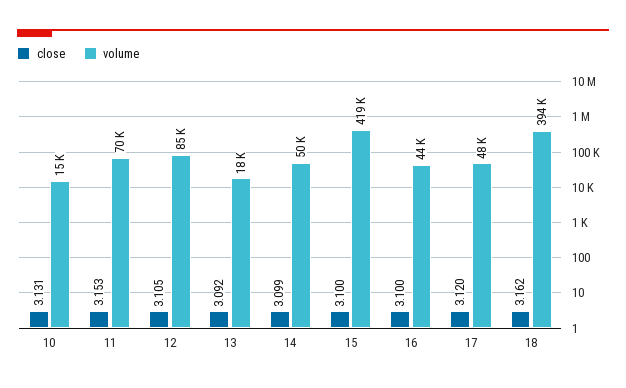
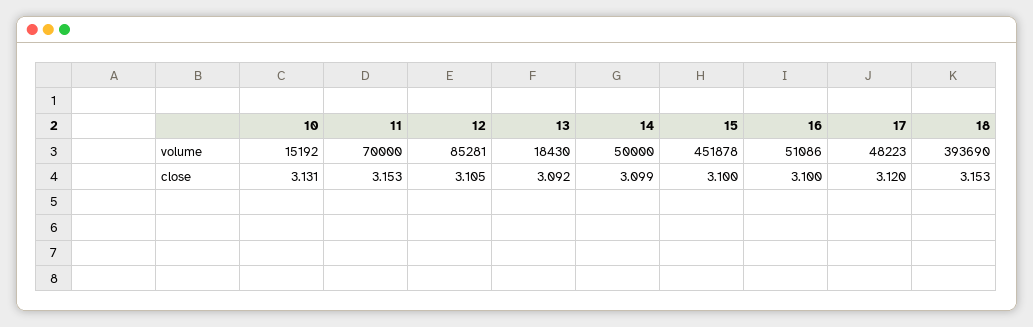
  {
    "close": {
      "10": 3.131,
      "11": 3.153,
      "12": 3.105,
      "13": 3.092,
      "14": 3.099,
      "15": 3.1,
      "16": 3.1,
      "17": 3.12,
-     "18": 3.162
+     "18": 3.153
    },
    "volume": {
      "10": 15192,
      "11": 70000,
      "12": 85281,
      "13": 18430,
      "14": 50000,
-     "15": 419000,
+     "15": 451878,
-     "16": 44000,
+     "16": 51086,
      "17": 48223,
      "18": 393690
    }
  }

